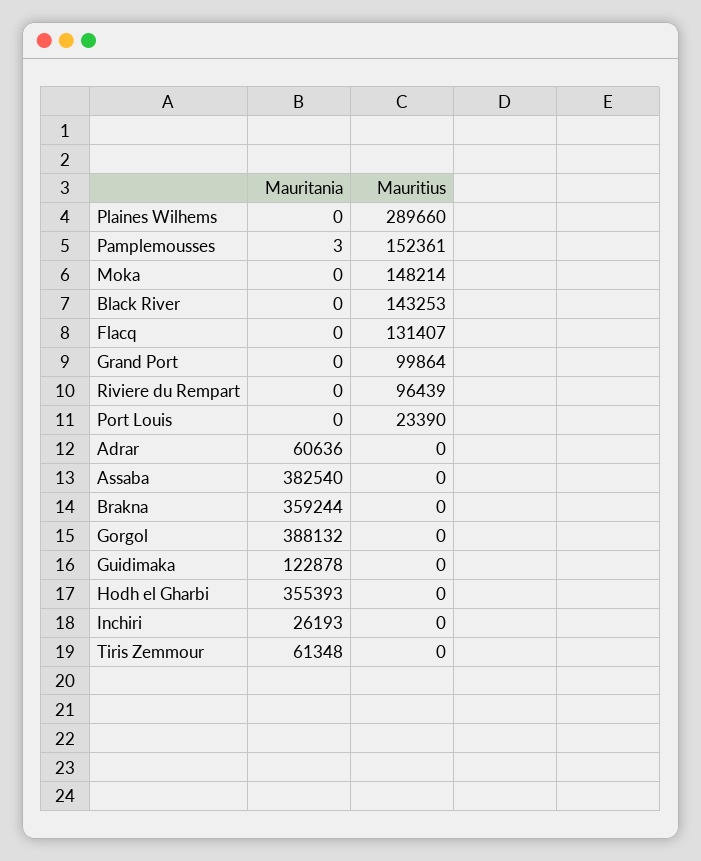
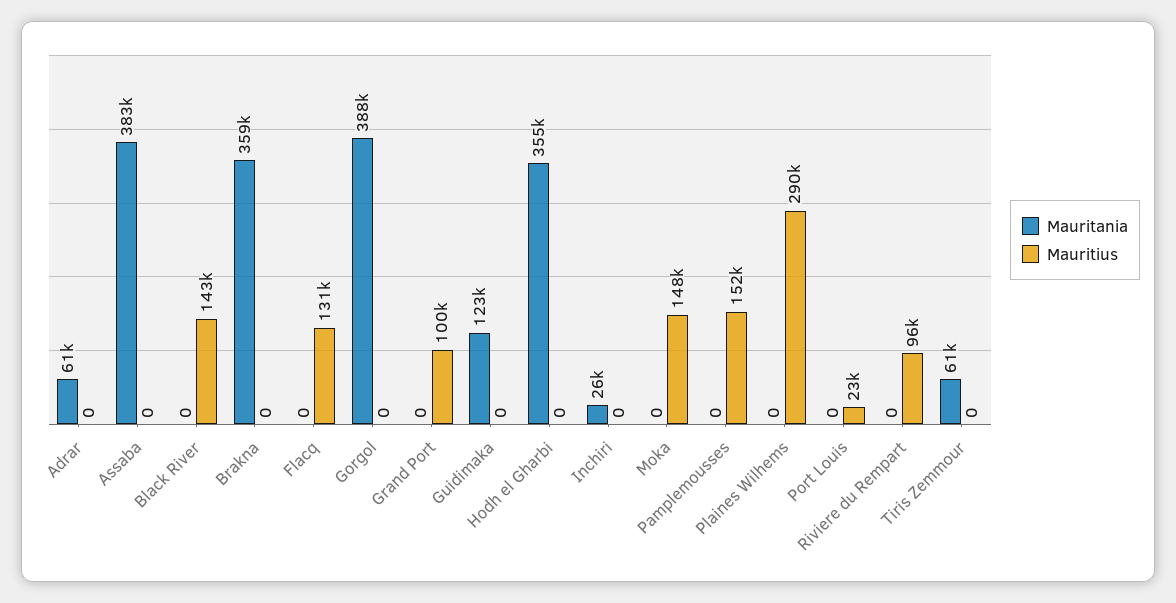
  {
    "Mauritania": {
      "Plaines Wilhems": 0,
-     "Pamplemousses": 3,
+     "Pamplemousses": 0,
      "Moka": 0,
      "Black River": 0,
      "Flacq": 0,
      "Grand Port": 0,
      "Riviere du Rempart": 0,
      "Port Louis": 0,
      "Adrar": 60636,
      "Assaba": 382540,
      "Brakna": 359244,
      "Gorgol": 388132,
      "Guidimaka": 122878,
      "Hodh el Gharbi": 355393,
      "Inchiri": 26193,
      "Tiris Zemmour": 61348
    },
    "Mauritius": {
      "Plaines Wilhems": 289660,
      "Pamplemousses": 152361,
      "Moka": 148214,
      "Black River": 143253,
      "Flacq": 131407,
      "Grand Port": 99864,
      "Riviere du Rempart": 96439,
      "Port Louis": 23390,
      "Adrar": 0,
      "Assaba": 0,
      "Brakna": 0,
      "Gorgol": 0,
      "Guidimaka": 0,
      "Hodh el Gharbi": 0,
      "Inchiri": 0,
      "Tiris Zemmour": 0
    }
  }

